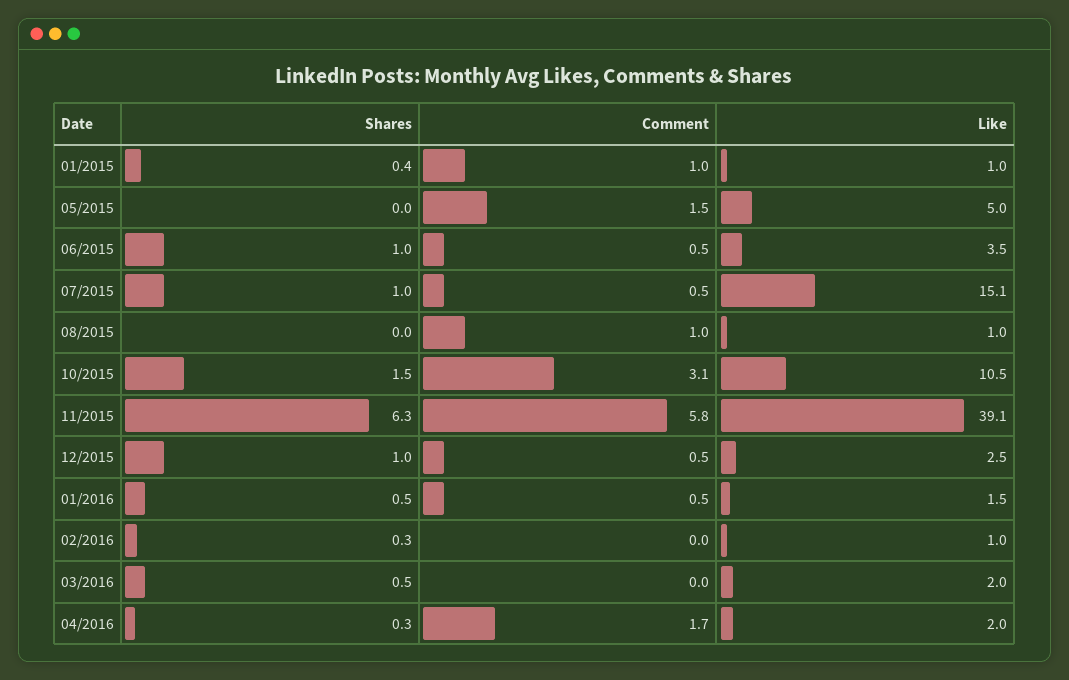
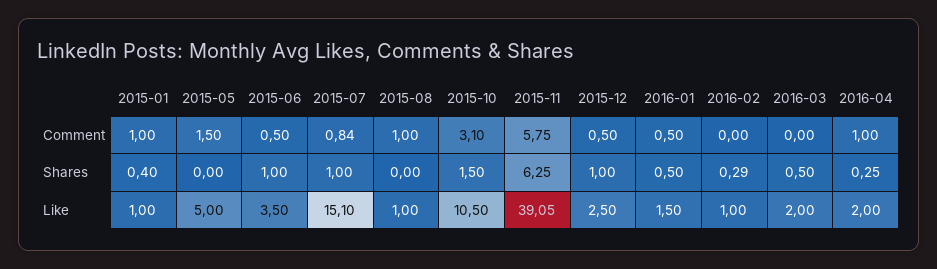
  {
    "Shares": {
      "01/2015": 0.4,
      "05/2015": 0,
      "06/2015": 1,
      "07/2015": 1,
      "08/2015": 0,
      "10/2015": 1.5,
      "11/2015": 6.25,
      "12/2015": 1,
      "01/2016": 0.5,
      "02/2016": 0.29,
      "03/2016": 0.5,
      "04/2016": 0.25
    },
    "Comment": {
      "01/2015": 1,
      "05/2015": 1.5,
      "06/2015": 0.5,
-     "07/2015": 0.5,
+     "07/2015": 0.84,
      "08/2015": 1,
      "10/2015": 3.1,
      "11/2015": 5.75,
      "12/2015": 0.5,
      "01/2016": 0.5,
      "02/2016": 0,
      "03/2016": 0,
-     "04/2016": 1.7
+     "04/2016": 1
    },
    "Like": {
      "01/2015": 1,
      "05/2015": 5,
      "06/2015": 3.5,
      "07/2015": 15.1,
      "08/2015": 1,
      "10/2015": 10.5,
      "11/2015": 39.05,
      "12/2015": 2.5,
      "01/2016": 1.5,
      "02/2016": 1,
      "03/2016": 2,
      "04/2016": 2
    }
  }

